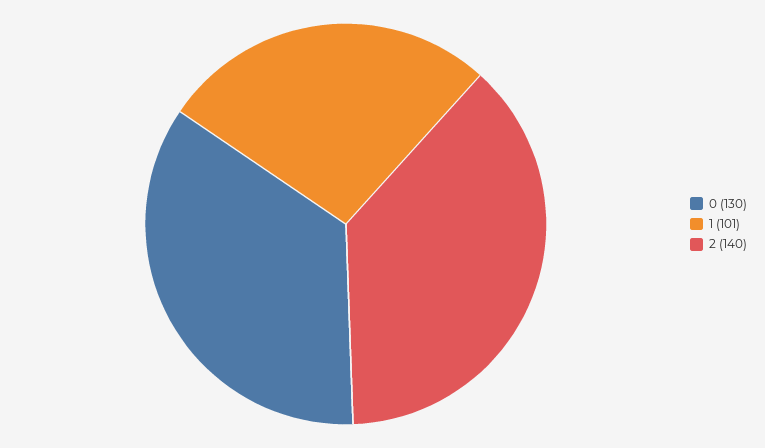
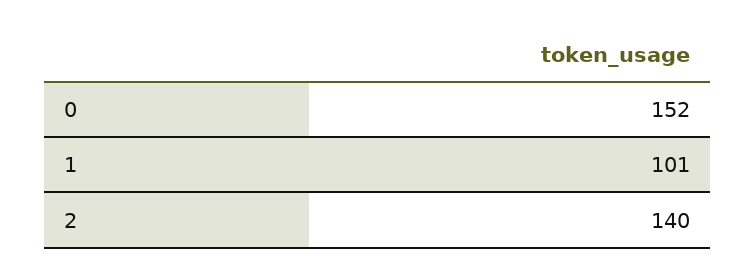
  {
-   "0": 130,
+   "0": 152,
    "1": 101,
    "2": 140
  }

